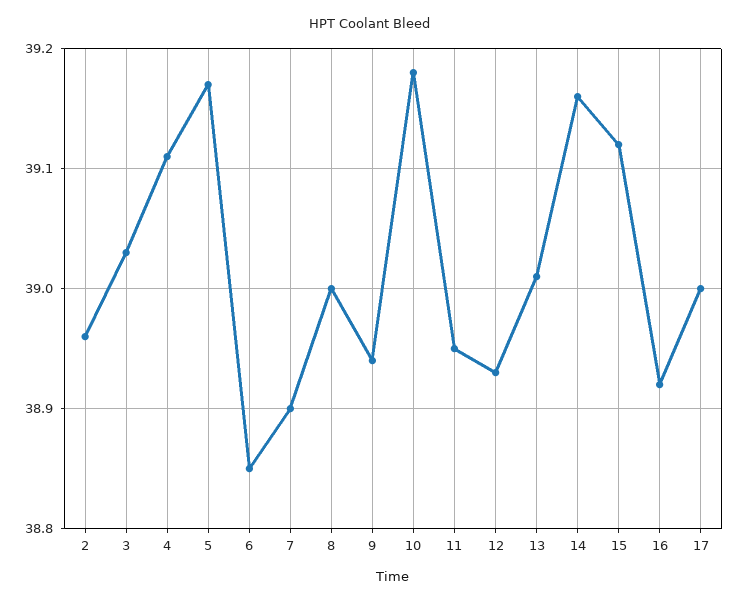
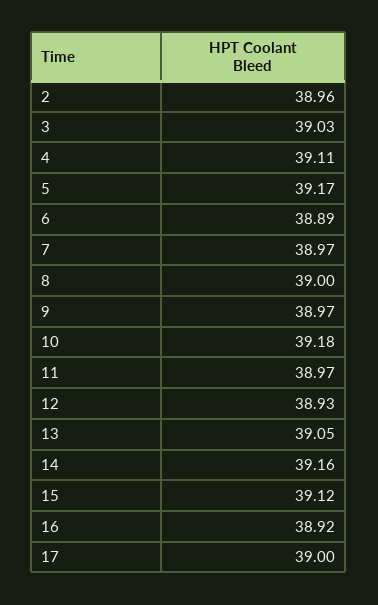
  {
    "2": 38.96,
    "3": 39.03,
    "4": 39.11,
    "5": 39.17,
-   "6": 38.85,
+   "6": 38.89,
-   "7": 38.9,
+   "7": 38.97,
    "8": 39,
-   "9": 38.94,
+   "9": 38.97,
    "10": 39.18,
-   "11": 38.95,
+   "11": 38.97,
    "12": 38.93,
-   "13": 39.01,
+   "13": 39.05,
    "14": 39.16,
    "15": 39.12,
    "16": 38.92,
    "17": 39
  }

